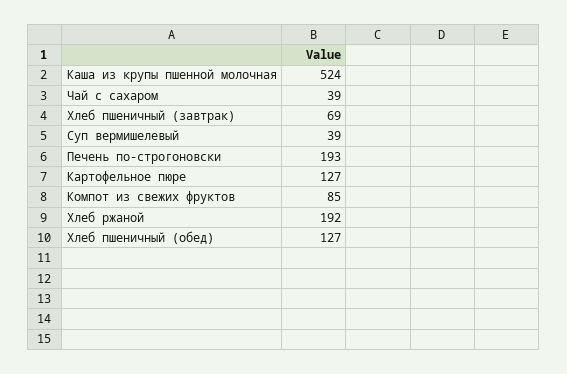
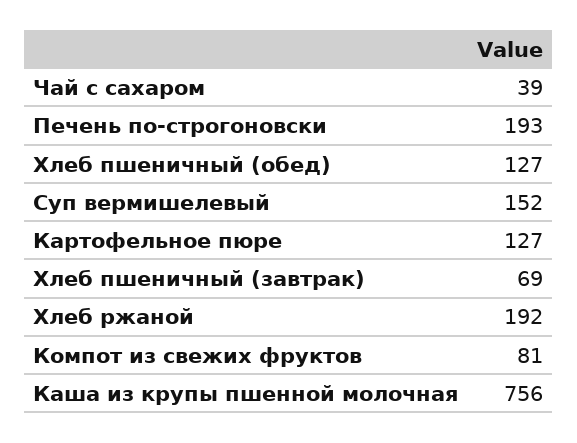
  {
-   "Каша из крупы пшенной молочная": 524,
+   "Каша из крупы пшенной молочная": 756,
    "Чай с сахаром": 39,
    "Хлеб пшеничный (завтрак)": 69,
-   "Суп вермишелевый": 39,
+   "Суп вермишелевый": 152,
    "Печень по-строгоновски": 193,
    "Картофельное пюре": 127,
-   "Компот из свежих фруктов": 85,
+   "Компот из свежих фруктов": 81,
    "Хлеб ржаной": 192,
    "Хлеб пшеничный (обед)": 127
  }

